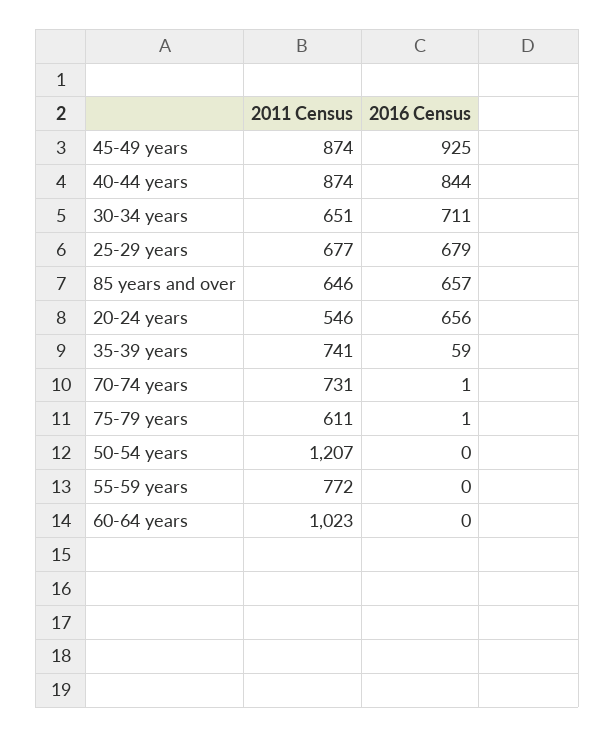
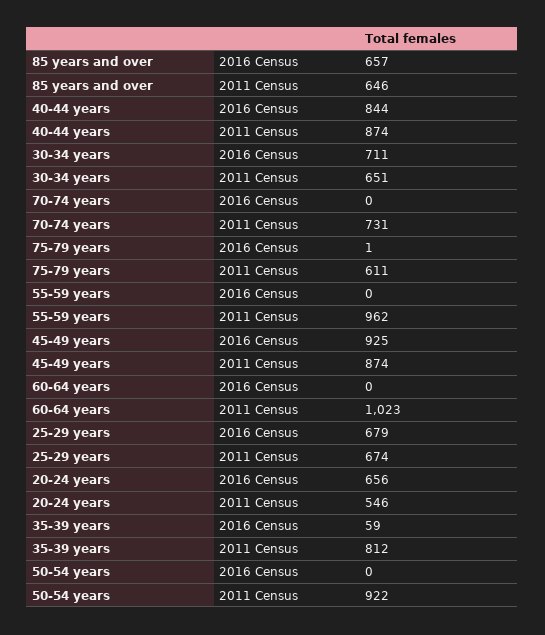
  {
    "2011 Census": {
      "45-49 years": 874,
      "40-44 years": 874,
      "30-34 years": 651,
-     "25-29 years": 677,
+     "25-29 years": 674,
      "85 years and over": 646,
      "20-24 years": 546,
-     "35-39 years": 741,
+     "35-39 years": 812,
      "70-74 years": 731,
      "75-79 years": 611,
-     "50-54 years": 1207,
+     "50-54 years": 922,
-     "55-59 years": 772,
+     "55-59 years": 962,
      "60-64 years": 1023
    },
    "2016 Census": {
      "45-49 years": 925,
      "40-44 years": 844,
      "30-34 years": 711,
      "25-29 years": 679,
      "85 years and over": 657,
      "20-24 years": 656,
      "35-39 years": 59,
-     "70-74 years": 1,
+     "70-74 years": 0,
      "75-79 years": 1,
      "50-54 years": 0,
      "55-59 years": 0,
      "60-64 years": 0
    }
  }

